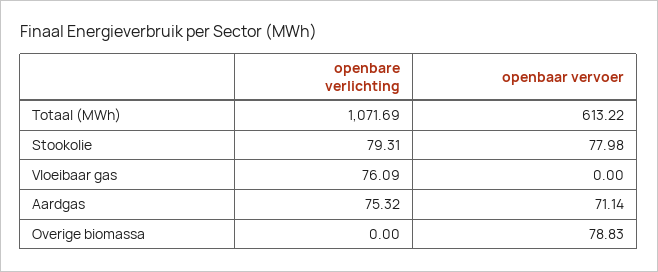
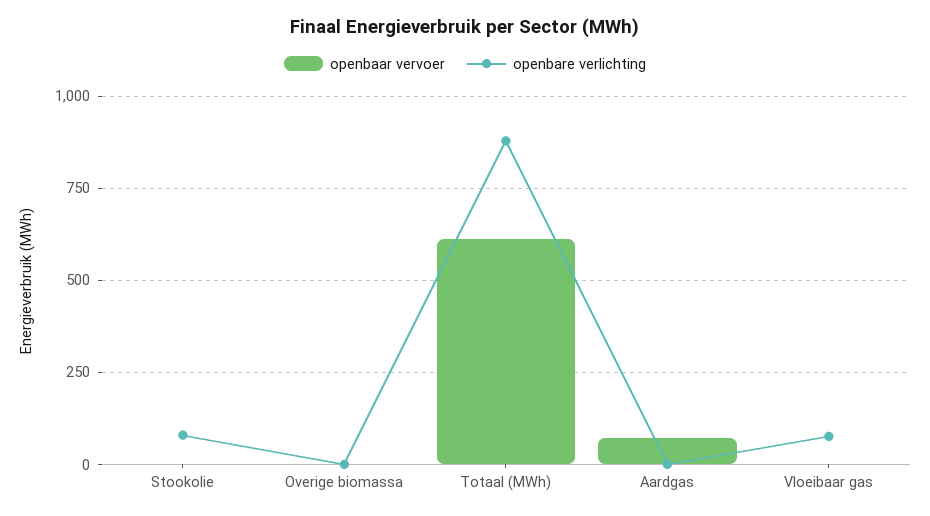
  {
    "openbare verlichting": {
-     "Totaal (MWh)": 1071.69,
+     "Totaal (MWh)": 875,
      "Stookolie": 79.31,
      "Vloeibaar gas": 76.09,
-     "Aardgas": 75.32,
+     "Aardgas": 0,
      "Overige biomassa": 0
    },
    "openbaar vervoer": {
      "Totaal (MWh)": 613.22,
-     "Stookolie": 77.98,
+     "Stookolie": 0,
      "Vloeibaar gas": 0,
      "Aardgas": 71.14,
-     "Overige biomassa": 78.83
+     "Overige biomassa": 0
    }
  }

